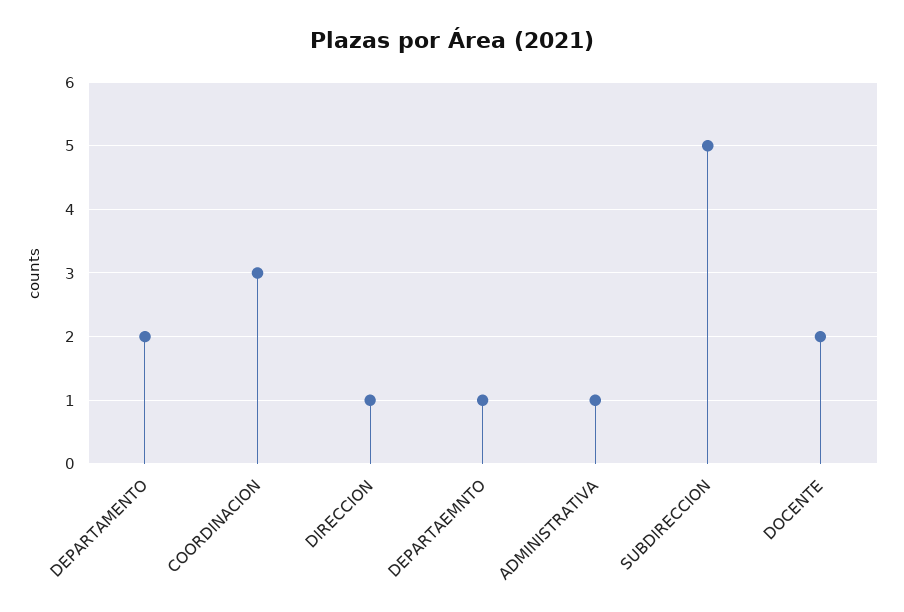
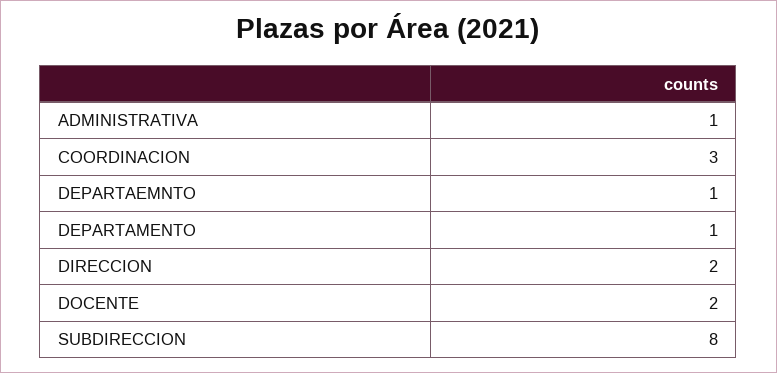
  {
-   "DEPARTAMENTO": 2,
+   "DEPARTAMENTO": 1,
    "COORDINACION": 3,
-   "DIRECCION": 1,
+   "DIRECCION": 2,
    "DEPARTAEMNTO": 1,
    "ADMINISTRATIVA": 1,
-   "SUBDIRECCION": 5,
+   "SUBDIRECCION": 8,
    "DOCENTE": 2
  }

